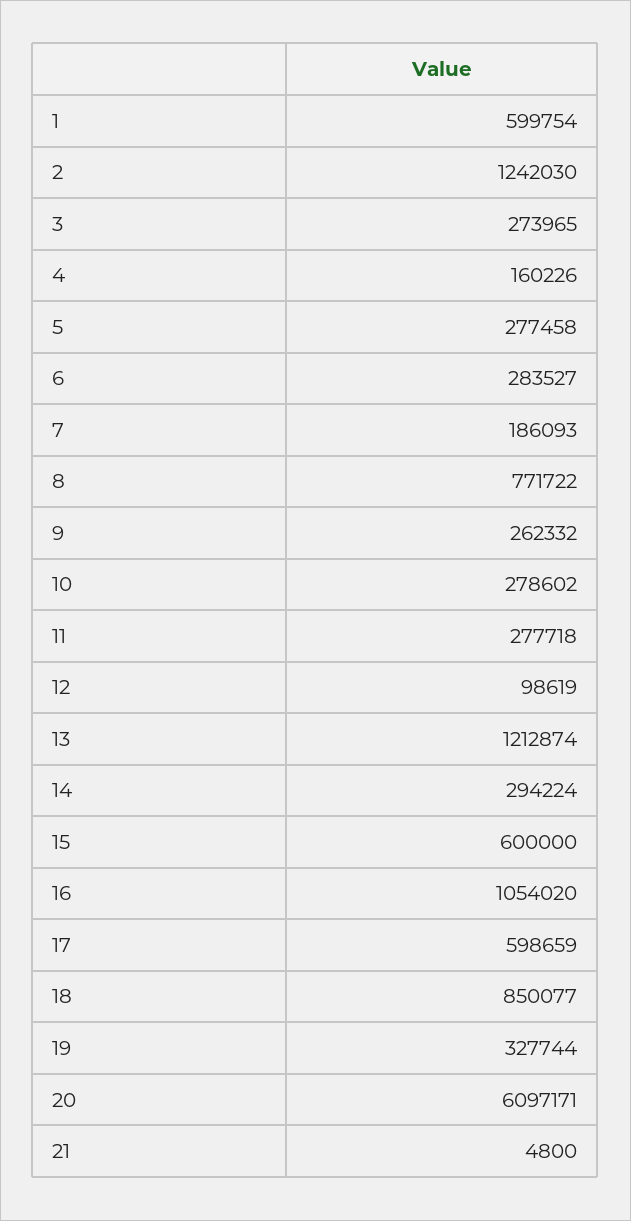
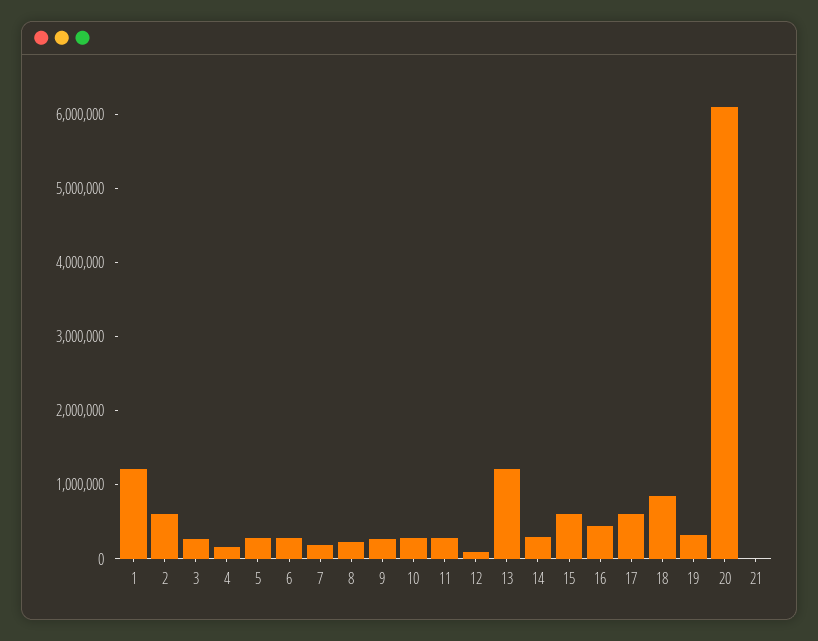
  {
-   "1": 599754,
+   "1": 1200000,
-   "2": 1242030,
+   "2": 600000,
    "3": 273965,
    "4": 160226,
    "5": 277458,
    "6": 283527,
    "7": 186093,
-   "8": 771722,
+   "8": 200000,
    "9": 262332,
    "10": 278602,
    "11": 277718,
    "12": 98619,
    "13": 1212874,
    "14": 294224,
    "15": 600000,
-   "16": 1054020,
+   "16": 400000,
    "17": 598659,
    "18": 850077,
    "19": 327744,
    "20": 6097171,
    "21": 4800
  }

